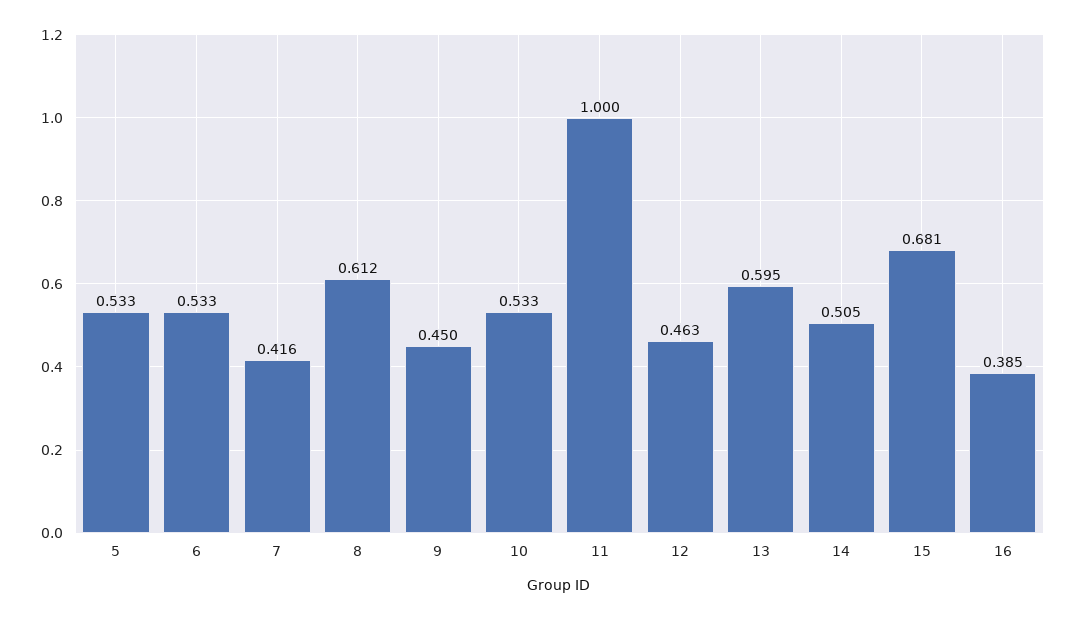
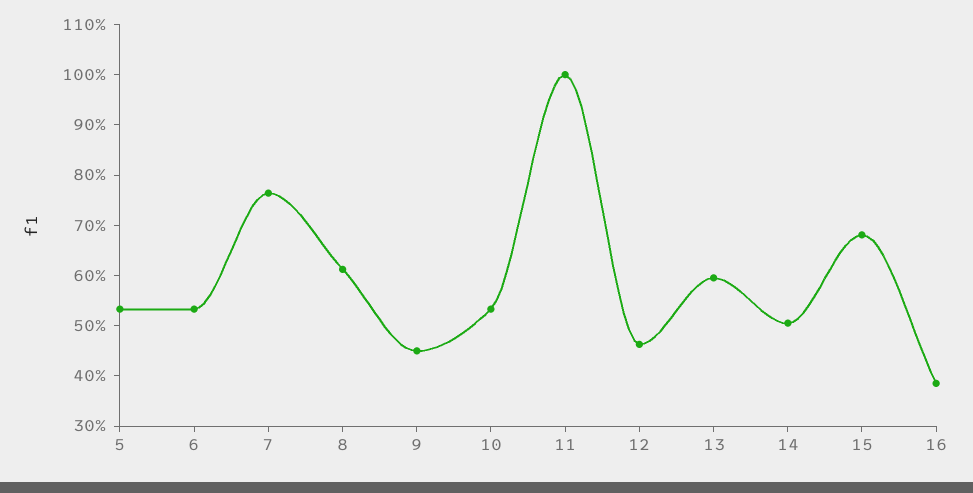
  {
    "5": 0.533,
    "6": 0.533,
-   "7": 0.416,
+   "7": 0.76,
    "8": 0.612,
    "9": 0.45,
    "10": 0.533,
    "11": 1,
    "12": 0.463,
    "13": 0.595,
    "14": 0.505,
    "15": 0.681,
    "16": 0.385
  }

